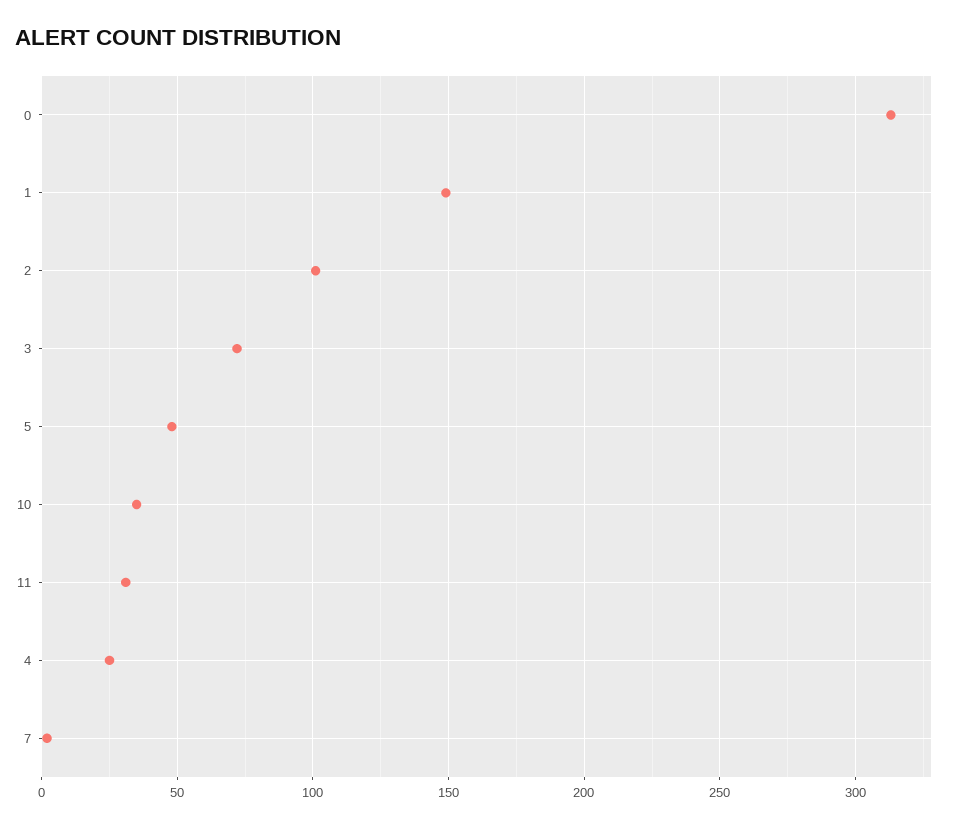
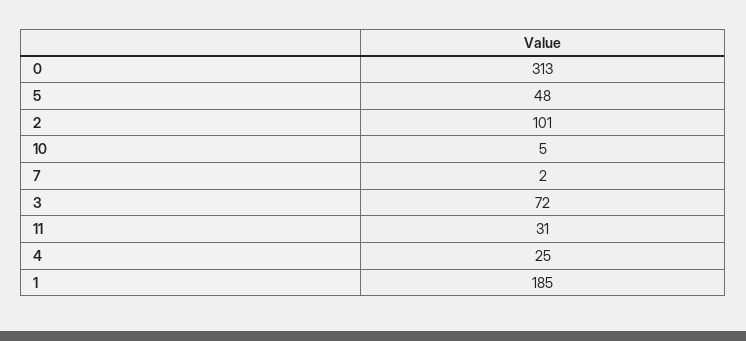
  {
    "0": 313,
-   "1": 150,
+   "1": 185,
    "2": 101,
    "3": 72,
    "5": 48,
-   "10": 35,
+   "10": 5,
    "11": 31,
    "4": 25,
    "7": 2
  }

